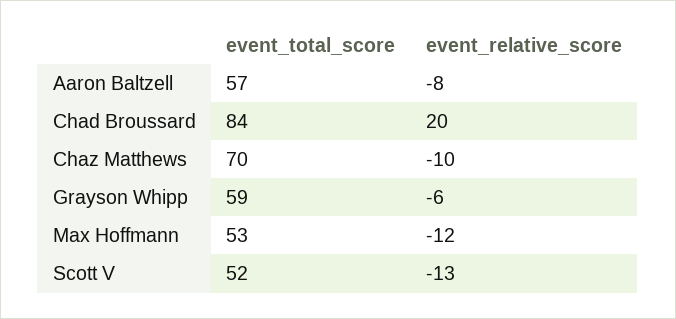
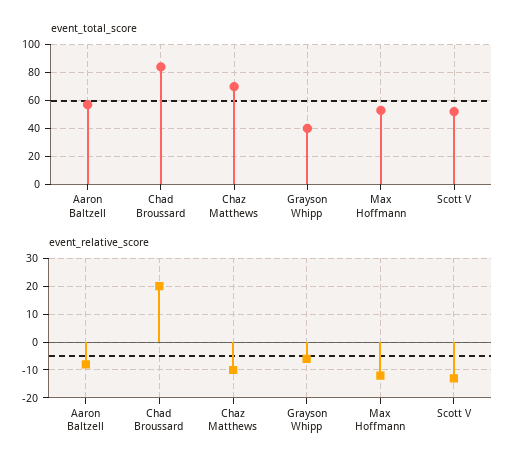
  {
    "event_total_score": {
      "Aaron Baltzell": 57,
      "Chad Broussard": 84,
      "Chaz Matthews": 70,
-     "Grayson Whipp": 59,
+     "Grayson Whipp": 40,
      "Max Hoffmann": 53,
      "Scott V": 52
    },
    "event_relative_score": {
      "Aaron Baltzell": -8,
      "Chad Broussard": 20,
      "Chaz Matthews": -10,
      "Grayson Whipp": -6,
      "Max Hoffmann": -12,
      "Scott V": -13
    }
  }

